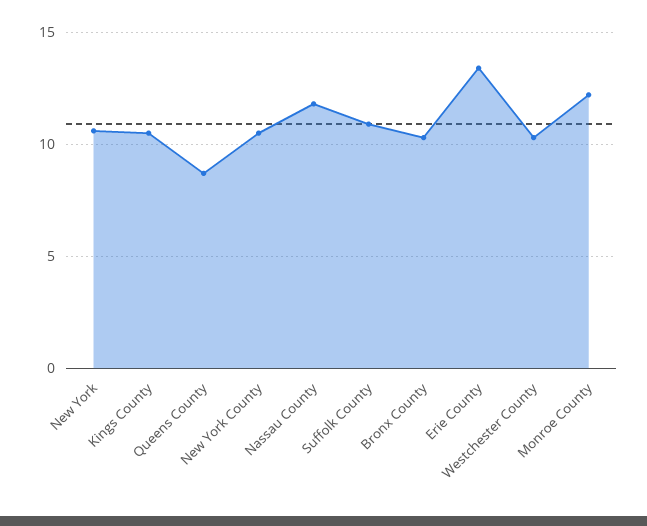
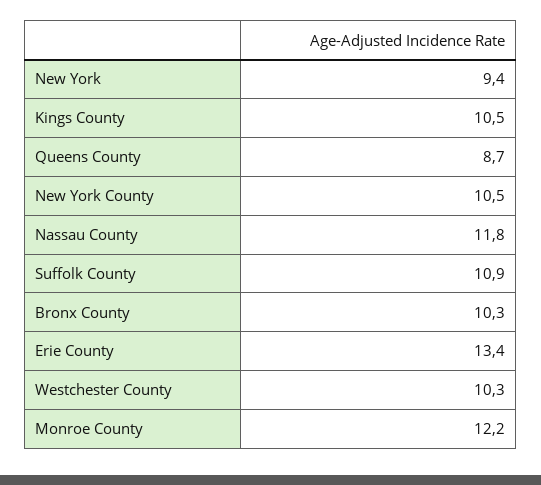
  {
-   "New York": 10.5,
+   "New York": 9.4,
    "Kings County": 10.5,
    "Queens County": 8.7,
    "New York County": 10.5,
    "Nassau County": 11.8,
    "Suffolk County": 10.9,
    "Bronx County": 10.3,
    "Erie County": 13.4,
    "Westchester County": 10.3,
    "Monroe County": 12.2
  }

